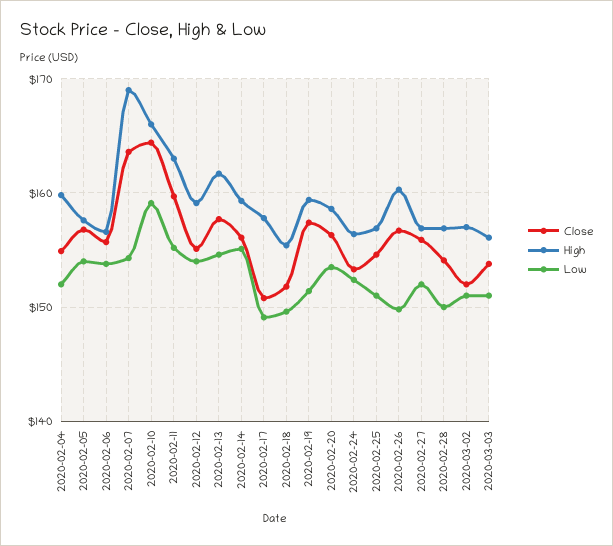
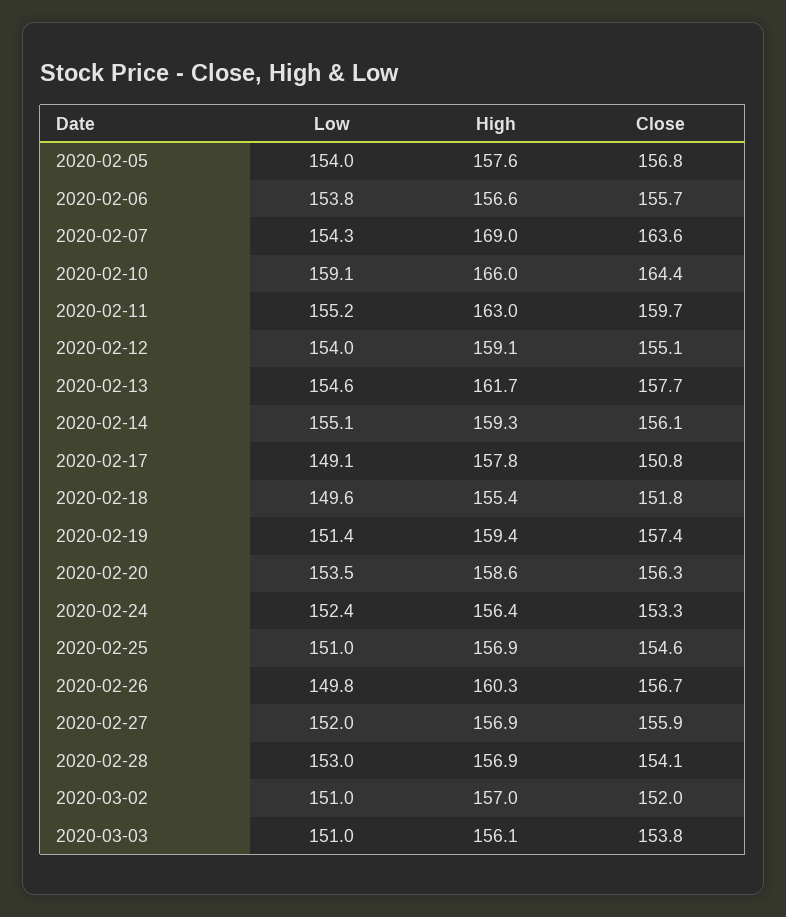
  {
    "Close": {
-     "2020-02-04": 155,
      "2020-02-05": 156.8,
      "2020-02-06": 155.7,
      "2020-02-07": 163.6,
      "2020-02-10": 164.4,
      "2020-02-11": 159.7,
      "2020-02-12": 155.1,
      "2020-02-13": 157.7,
      "2020-02-14": 156.1,
      "2020-02-17": 150.8,
      "2020-02-18": 151.8,
      "2020-02-19": 157.4,
      "2020-02-20": 156.3,
      "2020-02-24": 153.3,
      "2020-02-25": 154.6,
      "2020-02-26": 156.7,
      "2020-02-27": 155.9,
      "2020-02-28": 154.1,
      "2020-03-02": 152,
      "2020-03-03": 153.8
    },
    "High": {
-     "2020-02-04": 160,
      "2020-02-05": 157.6,
      "2020-02-06": 156.6,
      "2020-02-07": 169,
      "2020-02-10": 166,
      "2020-02-11": 163,
      "2020-02-12": 159.1,
      "2020-02-13": 161.7,
      "2020-02-14": 159.3,
      "2020-02-17": 157.8,
      "2020-02-18": 155.4,
      "2020-02-19": 159.4,
      "2020-02-20": 158.6,
      "2020-02-24": 156.4,
      "2020-02-25": 156.9,
      "2020-02-26": 160.3,
      "2020-02-27": 156.9,
      "2020-02-28": 156.9,
      "2020-03-02": 157,
      "2020-03-03": 156.1
    },
    "Low": {
-     "2020-02-04": 152,
      "2020-02-05": 154,
      "2020-02-06": 153.8,
      "2020-02-07": 154.3,
      "2020-02-10": 159.1,
      "2020-02-11": 155.2,
      "2020-02-12": 154,
      "2020-02-13": 154.6,
      "2020-02-14": 155.1,
      "2020-02-17": 149.1,
      "2020-02-18": 149.6,
      "2020-02-19": 151.4,
      "2020-02-20": 153.5,
      "2020-02-24": 152.4,
      "2020-02-25": 151,
      "2020-02-26": 149.8,
      "2020-02-27": 152,
-     "2020-02-28": 150,
+     "2020-02-28": 153,
      "2020-03-02": 151,
      "2020-03-03": 151
    }
  }

